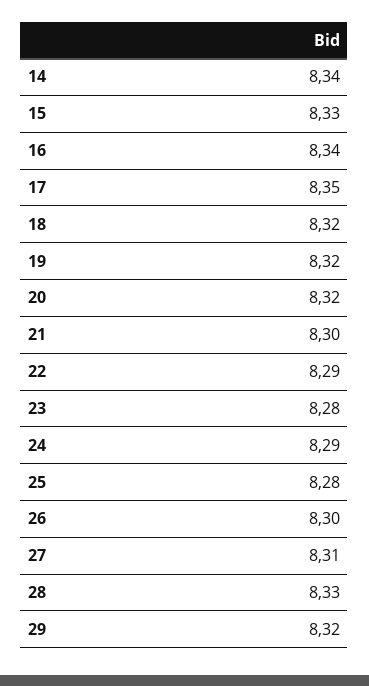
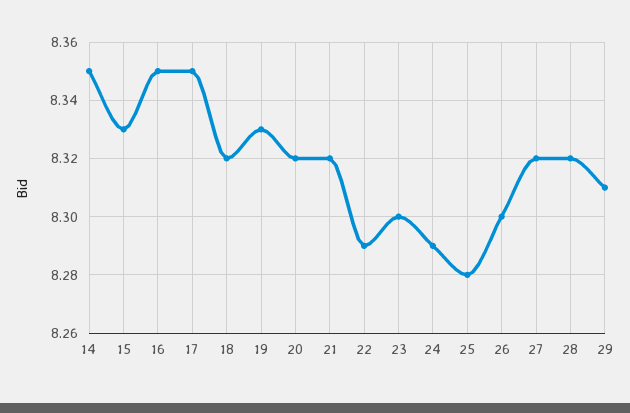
  {
-   "14": 8.34,
+   "14": 8.35,
    "15": 8.33,
-   "16": 8.34,
+   "16": 8.35,
    "17": 8.35,
    "18": 8.32,
-   "19": 8.32,
+   "19": 8.33,
    "20": 8.32,
-   "21": 8.3,
+   "21": 8.32,
    "22": 8.29,
-   "23": 8.28,
+   "23": 8.3,
    "24": 8.29,
    "25": 8.28,
    "26": 8.3,
-   "27": 8.31,
+   "27": 8.32,
-   "28": 8.33,
+   "28": 8.32,
-   "29": 8.32
+   "29": 8.31
  }

